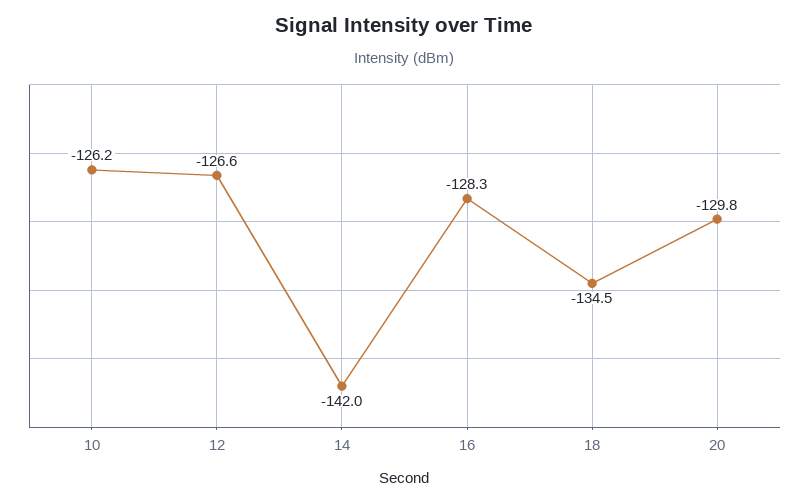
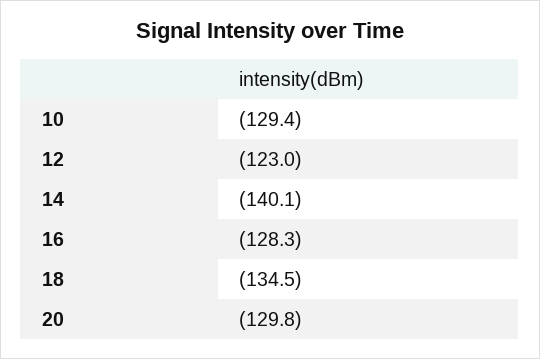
  {
-   "10": -126.2,
+   "10": -129.4,
-   "12": -126.6,
+   "12": -123,
-   "14": -142,
+   "14": -140.1,
    "16": -128.3,
    "18": -134.5,
    "20": -129.8
  }

